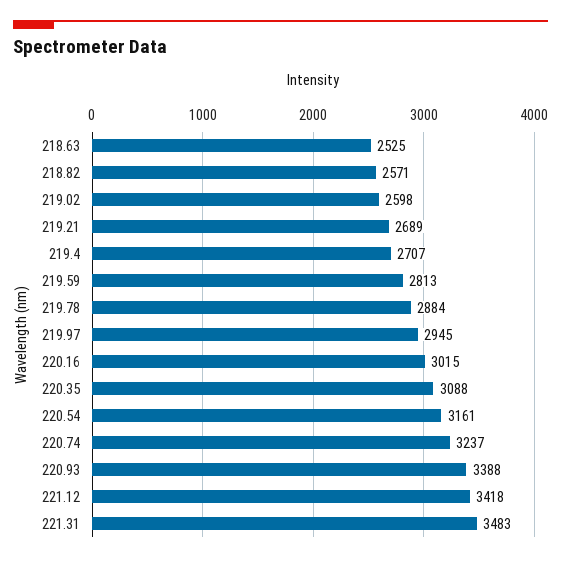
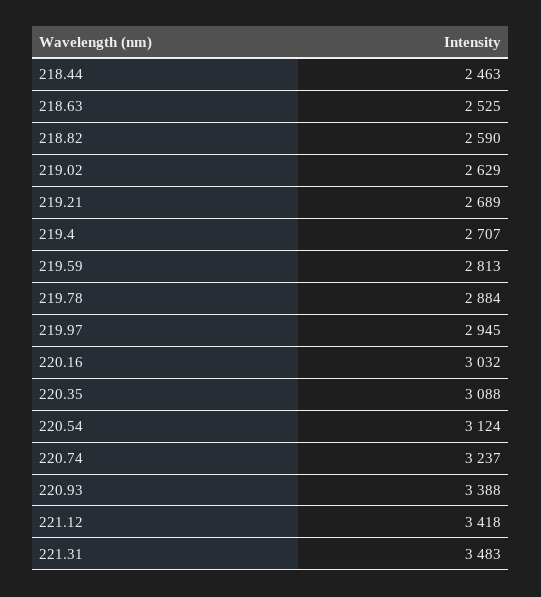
  {
    "218.63": 2525,
-   "218.82": 2571,
+   "218.82": 2590,
-   "219.02": 2598,
+   "219.02": 2629,
    "219.21": 2689,
    "219.4": 2707,
    "219.59": 2813,
    "219.78": 2884,
    "219.97": 2945,
-   "220.16": 3015,
+   "220.16": 3032,
    "220.35": 3088,
-   "220.54": 3161,
+   "220.54": 3124,
    "220.74": 3237,
    "220.93": 3388,
    "221.12": 3418,
-   "221.31": 3483
+   "221.31": 3483,
+   "218.44": 2463
  }

